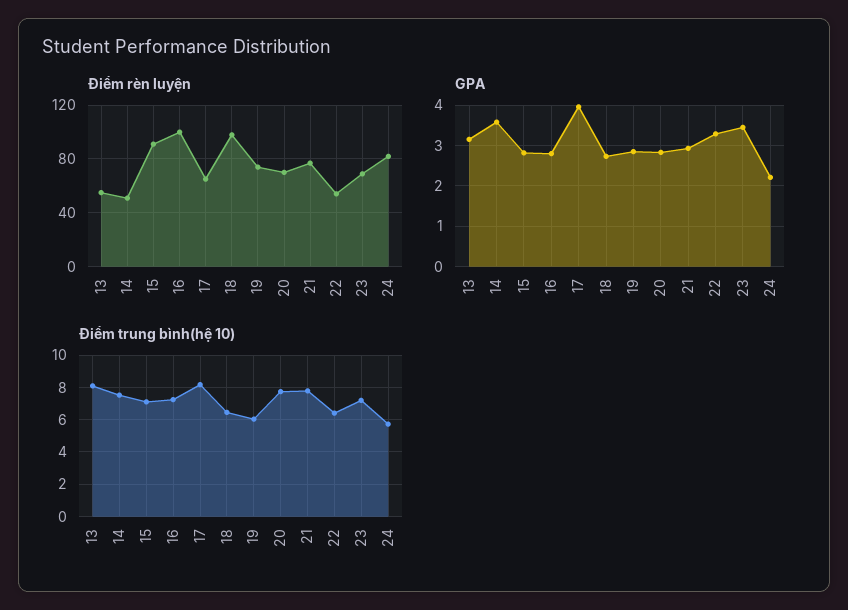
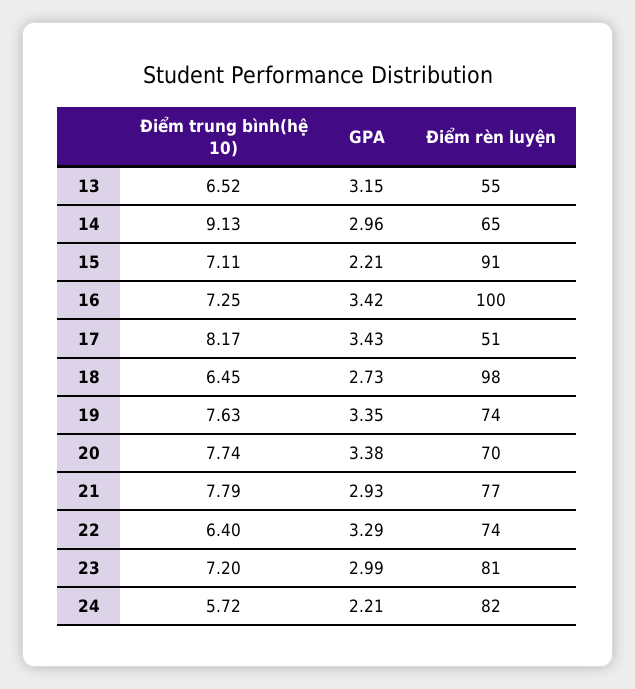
  {
    "Điểm rèn luyện": {
      "13": 55,
-     "14": 50,
+     "14": 65,
      "15": 91,
      "16": 100,
-     "17": 65,
+     "17": 51,
      "18": 98,
      "19": 74,
      "20": 70,
      "21": 77,
-     "22": 55,
+     "22": 74,
-     "23": 70,
+     "23": 81,
      "24": 82
    },
    "GPA": {
      "13": 3.15,
-     "14": 3.6,
+     "14": 2.96,
-     "15": 2.8,
+     "15": 2.21,
-     "16": 2.8,
+     "16": 3.42,
-     "17": 4,
+     "17": 3.43,
      "18": 2.73,
-     "19": 2.8,
+     "19": 3.35,
-     "20": 2.8,
+     "20": 3.38,
      "21": 2.93,
      "22": 3.29,
-     "23": 3.4,
+     "23": 2.99,
      "24": 2.21
    },
    "Điểm trung bình(hệ 10)": {
-     "13": 8,
+     "13": 6.52,
-     "14": 7.5,
+     "14": 9.13,
      "15": 7.11,
      "16": 7.25,
      "17": 8.17,
      "18": 6.45,
-     "19": 6,
+     "19": 7.63,
      "20": 7.74,
      "21": 7.79,
      "22": 6.4,
      "23": 7.2,
      "24": 5.72
    }
  }

